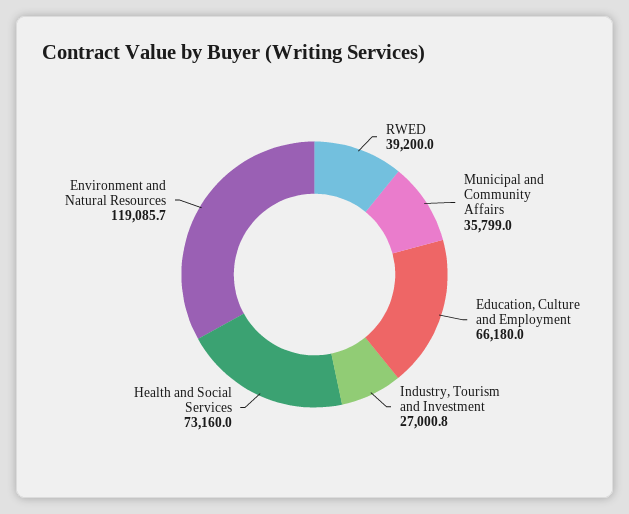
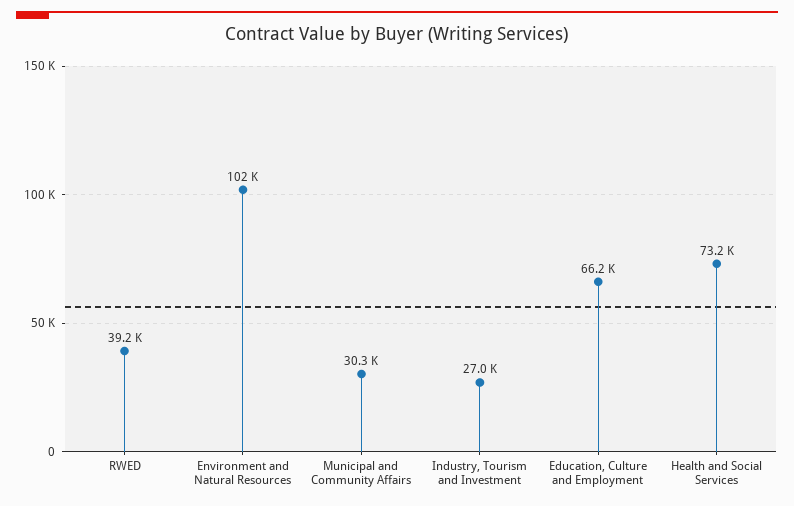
  {
    "RWED": 39200,
-   "Municipal and Community Affairs": 35799,
+   "Municipal and Community Affairs": 30300,
    "Education, Culture and Employment": 66180,
    "Industry, Tourism and Investment": 27000.8,
    "Health and Social Services": 73160,
-   "Environment and Natural Resources": 119085.7
+   "Environment and Natural Resources": 102000
  }

